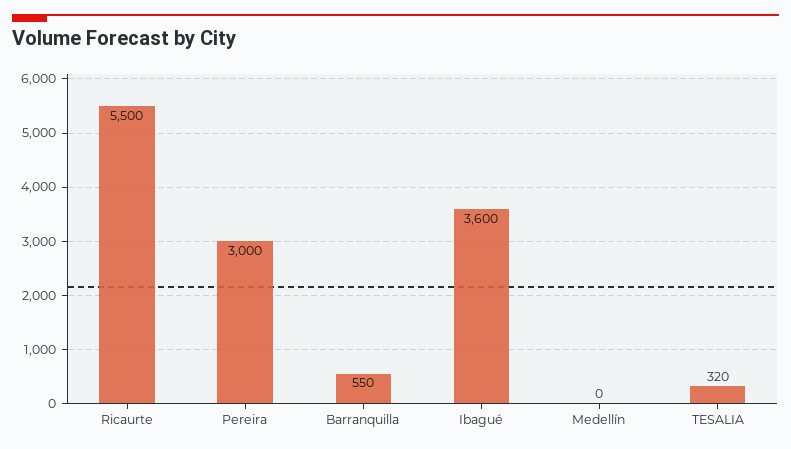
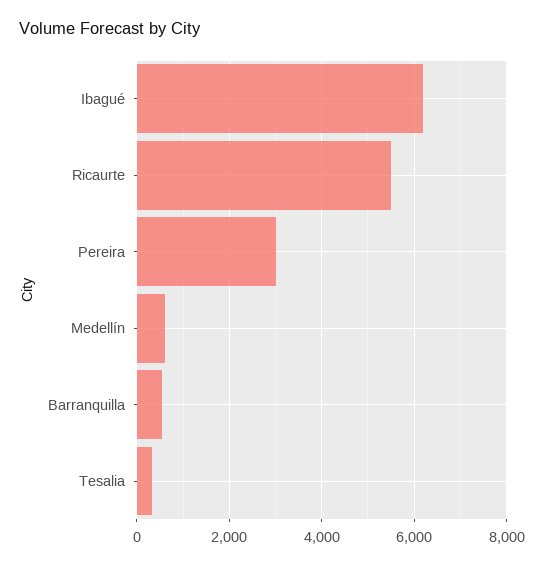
  {
    "Ricaurte": 5500,
    "Pereira": 3000,
    "Barranquilla": 550,
-   "Ibagué": 3600,
+   "Ibagué": 6200,
-   "Medellín": 0,
+   "Medellín": 600,
    "TESALIA": 320
  }

